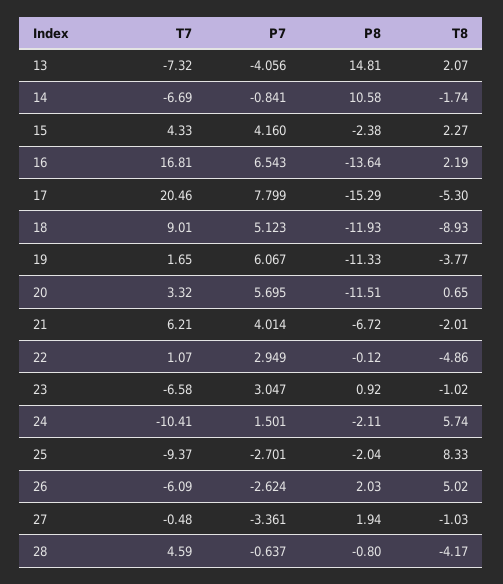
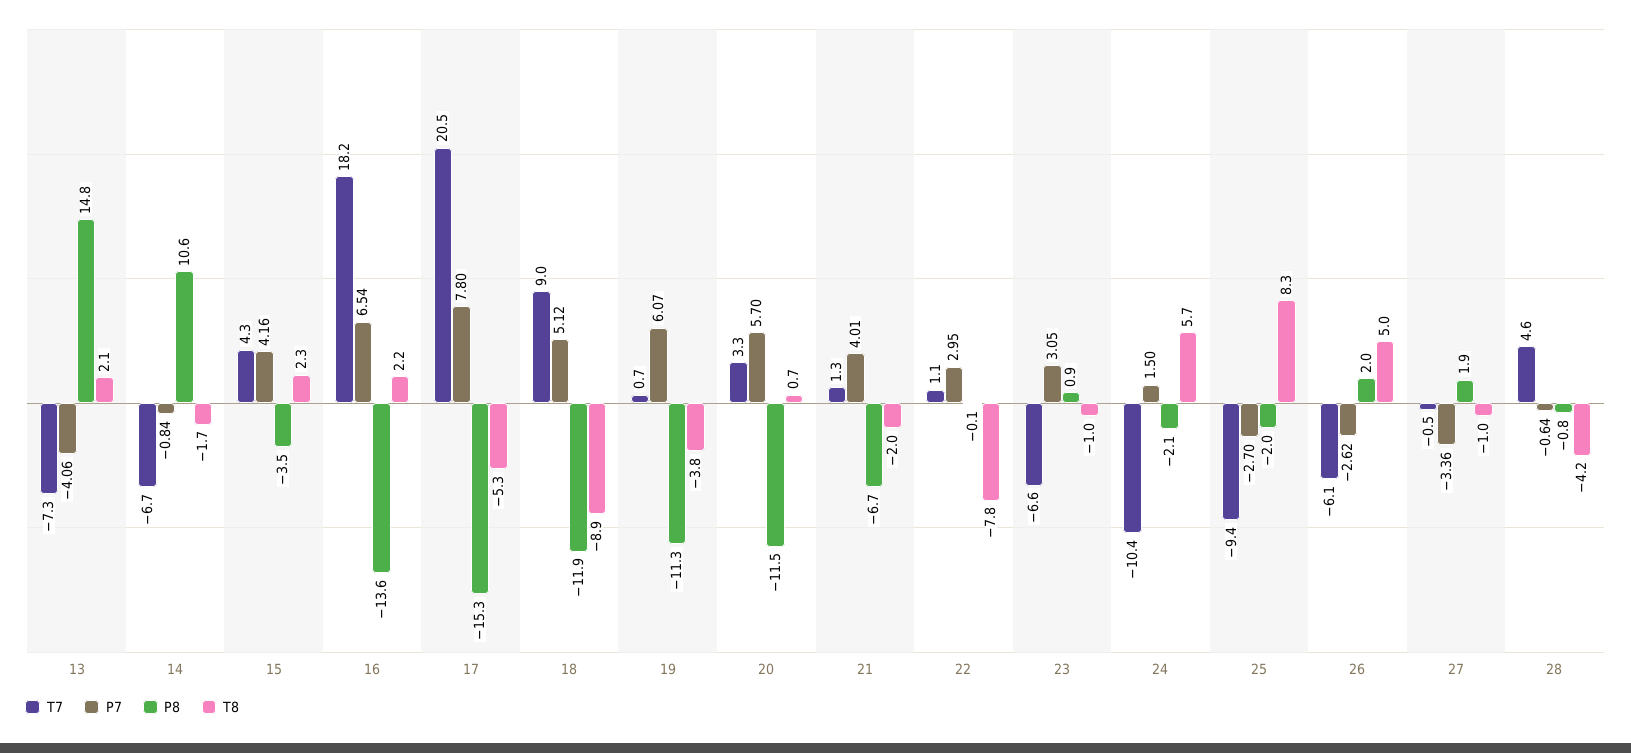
  {
    "T7": {
      "13": -7.32,
      "14": -6.69,
      "15": 4.33,
-     "16": 16.81,
+     "16": 18.2,
      "17": 20.46,
      "18": 9.01,
-     "19": 1.65,
+     "19": 0.7,
      "20": 3.32,
-     "21": 6.21,
+     "21": 1.3,
      "22": 1.07,
      "23": -6.58,
      "24": -10.41,
      "25": -9.37,
      "26": -6.09,
      "27": -0.48,
      "28": 4.59
    },
    "P7": {
      "13": -4.056,
      "14": -0.841,
      "15": 4.16,
      "16": 6.543,
      "17": 7.799,
      "18": 5.123,
      "19": 6.067,
      "20": 5.695,
      "21": 4.014,
      "22": 2.949,
      "23": 3.047,
      "24": 1.501,
      "25": -2.701,
      "26": -2.624,
      "27": -3.361,
      "28": -0.637
    },
    "P8": {
      "13": 14.81,
      "14": 10.58,
-     "15": -2.38,
+     "15": -3.5,
      "16": -13.64,
      "17": -15.29,
      "18": -11.93,
      "19": -11.33,
      "20": -11.51,
      "21": -6.72,
      "22": -0.12,
      "23": 0.92,
      "24": -2.11,
      "25": -2.04,
      "26": 2.03,
      "27": 1.94,
      "28": -0.8
    },
    "T8": {
      "13": 2.07,
      "14": -1.74,
      "15": 2.27,
      "16": 2.19,
      "17": -5.3,
      "18": -8.93,
      "19": -3.77,
      "20": 0.65,
      "21": -2.01,
-     "22": -4.86,
+     "22": -7.8,
      "23": -1.02,
      "24": 5.74,
      "25": 8.33,
      "26": 5.02,
      "27": -1.03,
      "28": -4.17
    }
  }

